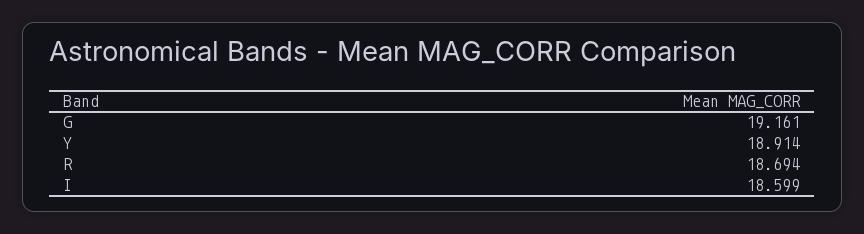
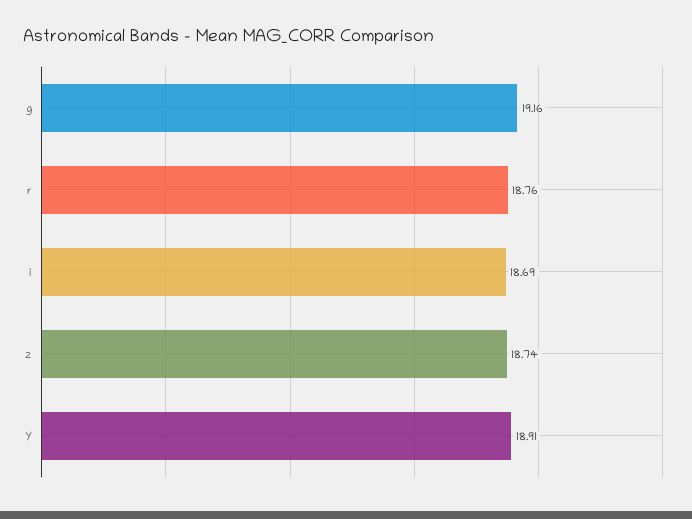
  {
    "G": 19.161,
    "Y": 18.914,
-   "R": 18.694,
+   "R": 18.76,
-   "I": 18.599
+   "I": 18.69,
+   "z": 18.74
  }

